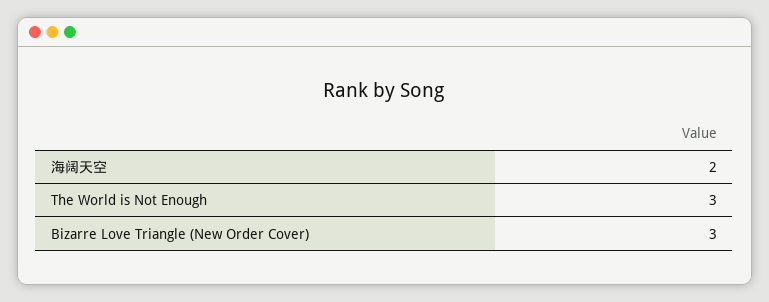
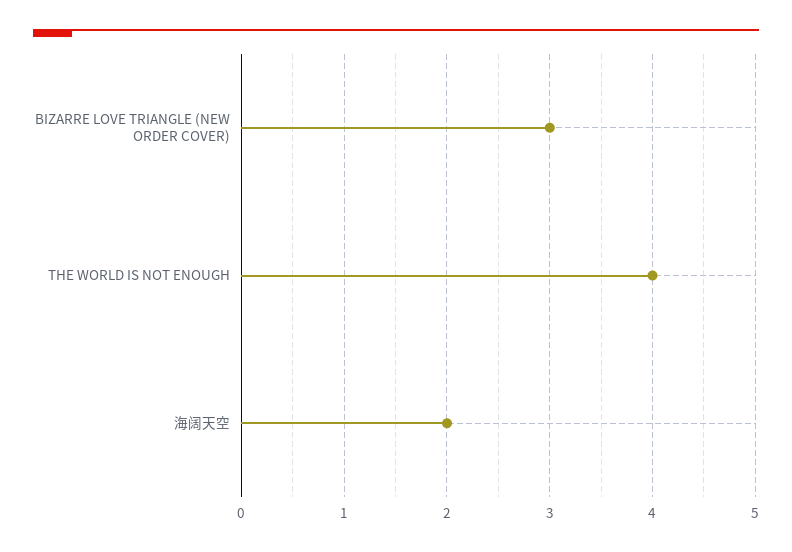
  {
    "海阔天空": 2,
-   "The World is Not Enough": 3,
+   "The World is Not Enough": 4,
    "Bizarre Love Triangle (New Order Cover)": 3
  }

